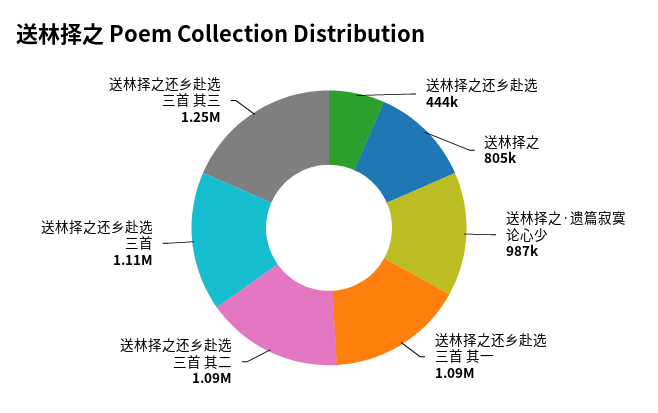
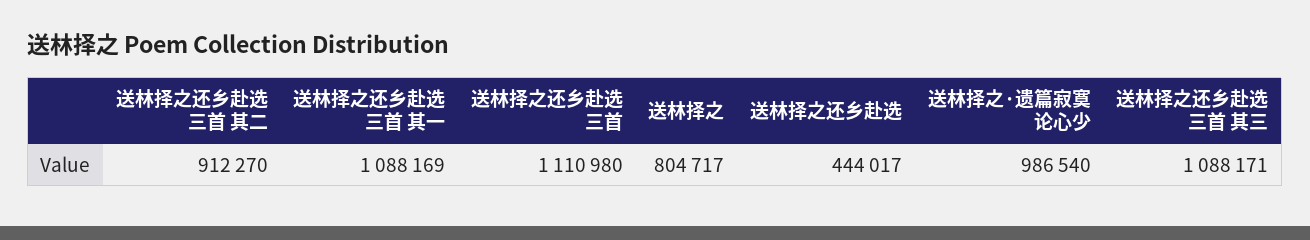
  {
    "送林择之还乡赴选": 444017,
    "送林择之": 804717,
    "送林择之·遗篇寂寞论心少": 986540,
    "送林择之还乡赴选三首 其一": 1088169,
-   "送林择之还乡赴选三首 其二": 1090000,
+   "送林择之还乡赴选三首 其二": 912270,
    "送林择之还乡赴选三首": 1110980,
-   "送林择之还乡赴选三首 其三": 1250000
+   "送林择之还乡赴选三首 其三": 1088171
  }

